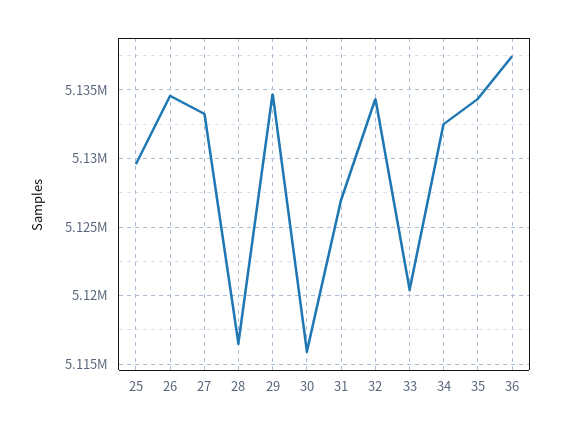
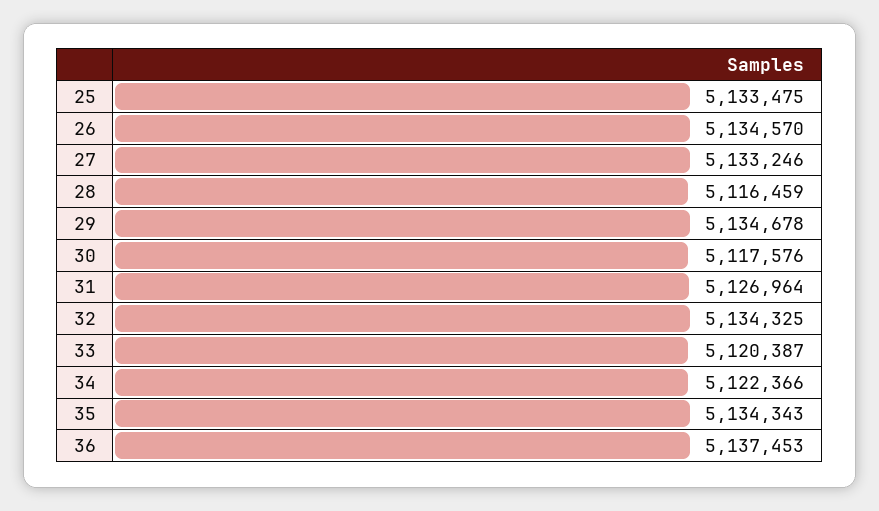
  {
-   "25": 5129500,
+   "25": 5133475,
    "26": 5134570,
    "27": 5133246,
    "28": 5116459,
    "29": 5134678,
-   "30": 5116000,
+   "30": 5117576,
    "31": 5126964,
    "32": 5134325,
    "33": 5120387,
-   "34": 5132500,
+   "34": 5122366,
    "35": 5134343,
    "36": 5137453
  }

